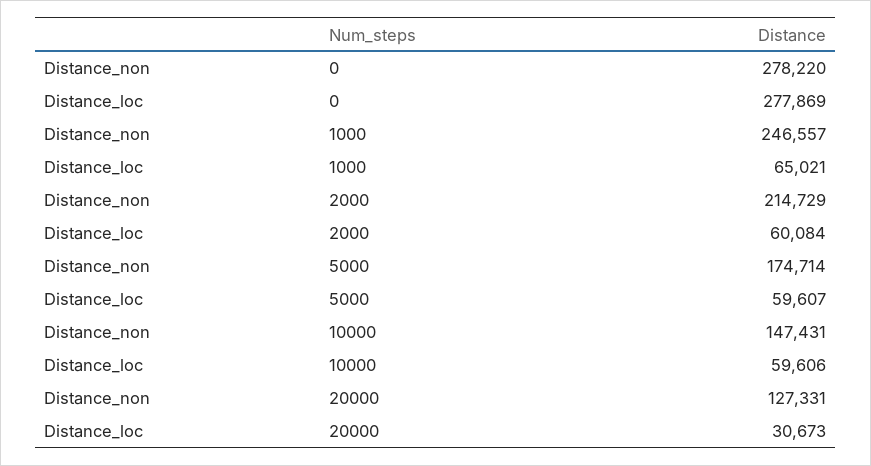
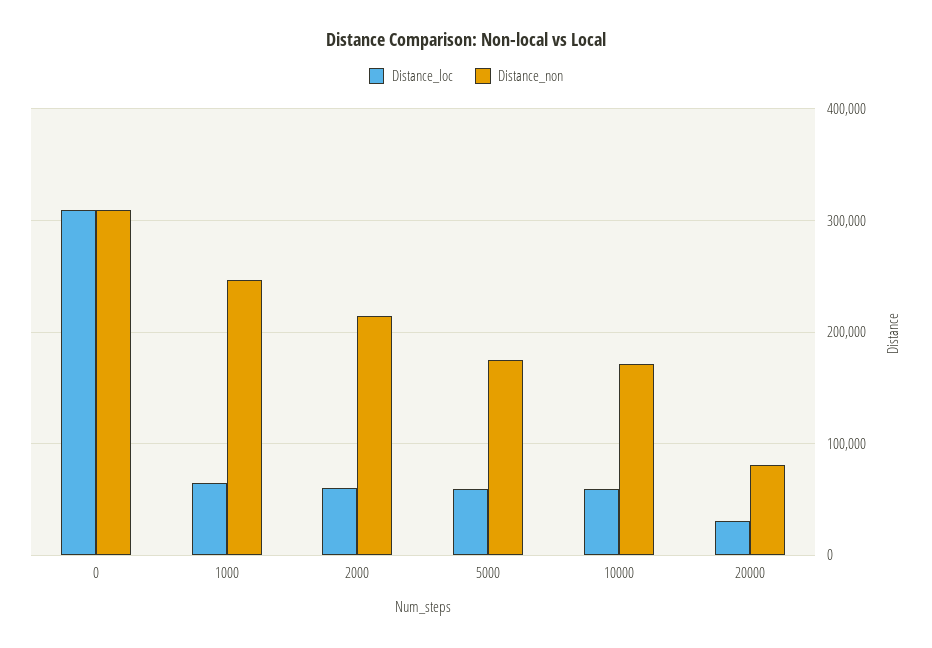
  {
    "Distance_non": {
-     "0": 278220,
+     "0": 310000,
      "1000": 246557,
      "2000": 214729,
      "5000": 174714,
-     "10000": 147431,
+     "10000": 170000,
-     "20000": 127331
+     "20000": 80000
    },
    "Distance_loc": {
-     "0": 277869,
+     "0": 310000,
      "1000": 65021,
      "2000": 60084,
      "5000": 59607,
      "10000": 59606,
      "20000": 30673
    }
  }

